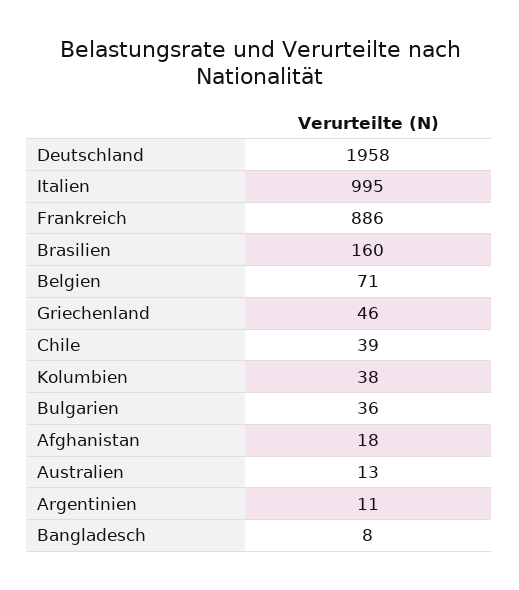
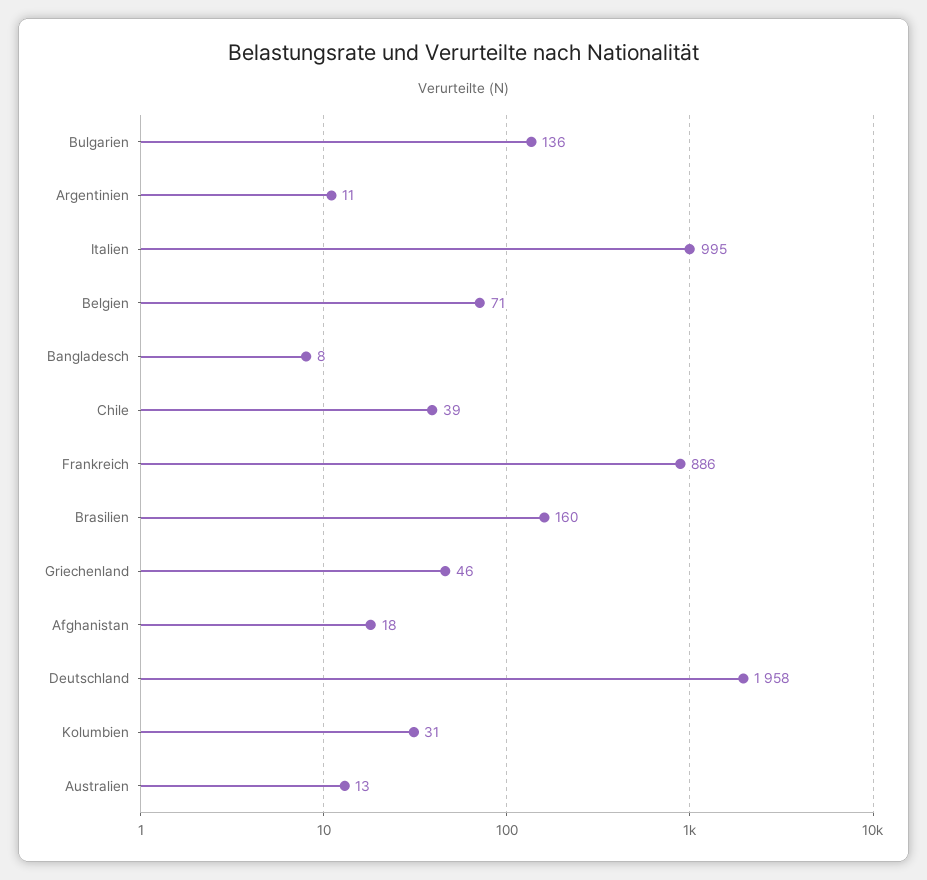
  {
    "Deutschland": 1958,
    "Italien": 995,
    "Frankreich": 886,
    "Brasilien": 160,
    "Belgien": 71,
    "Griechenland": 46,
    "Chile": 39,
-   "Kolumbien": 38,
+   "Kolumbien": 31,
-   "Bulgarien": 36,
+   "Bulgarien": 136,
    "Afghanistan": 18,
    "Australien": 13,
    "Argentinien": 11,
    "Bangladesch": 8
  }

